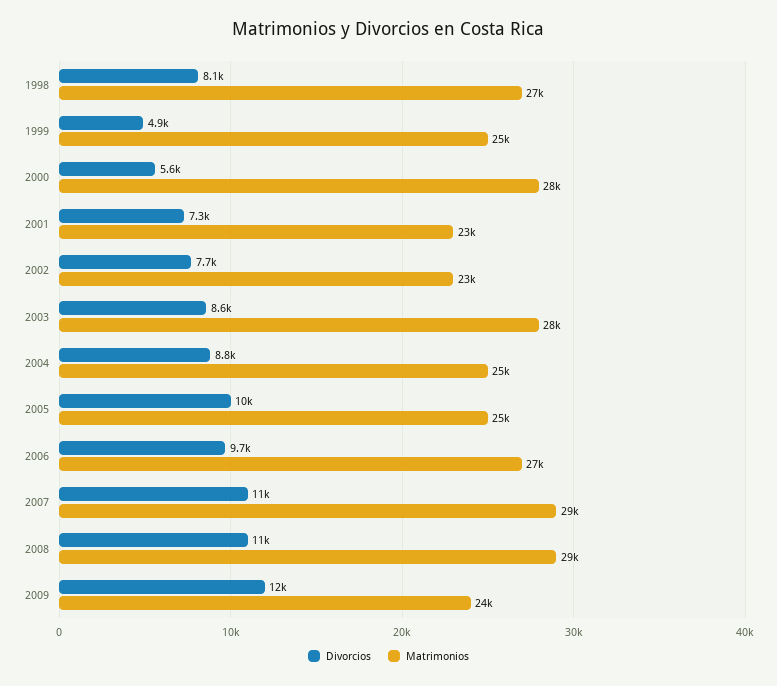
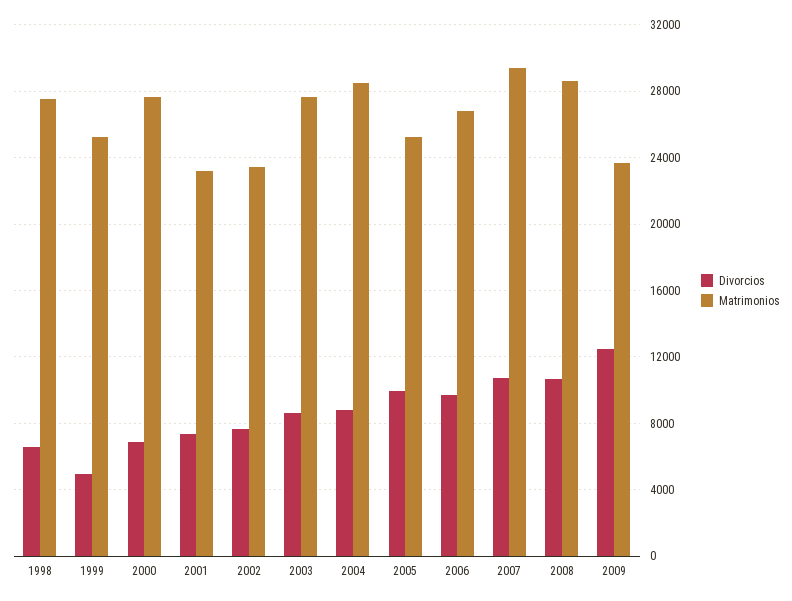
  {
    "Divorcios": {
-     "1998": 8100,
+     "1998": 6500,
      "1999": 4900,
-     "2000": 5600,
+     "2000": 7000,
      "2001": 7300,
      "2002": 7700,
      "2003": 8600,
      "2004": 8800,
      "2005": 10000,
      "2006": 9700,
      "2007": 11000,
      "2008": 11000,
      "2009": 12000
    },
    "Matrimonios": {
      "1998": 27000,
      "1999": 25000,
      "2000": 28000,
      "2001": 23000,
      "2002": 23000,
      "2003": 28000,
-     "2004": 25000,
+     "2004": 28500,
      "2005": 25000,
      "2006": 27000,
      "2007": 29000,
      "2008": 29000,
      "2009": 24000
    }
  }

